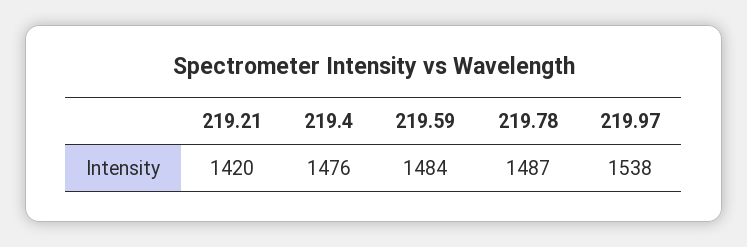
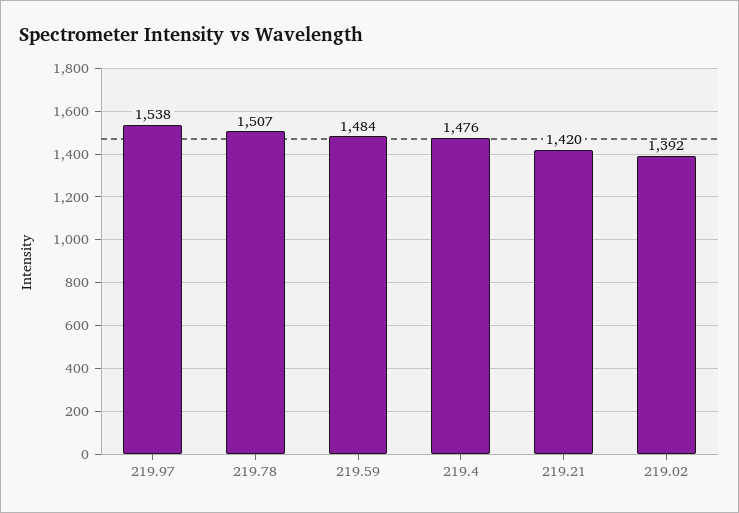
  {
    "219.21": 1420,
    "219.4": 1476,
    "219.59": 1484,
-   "219.78": 1487,
+   "219.78": 1507,
-   "219.97": 1538
+   "219.97": 1538,
+   "219.02": 1392
  }

